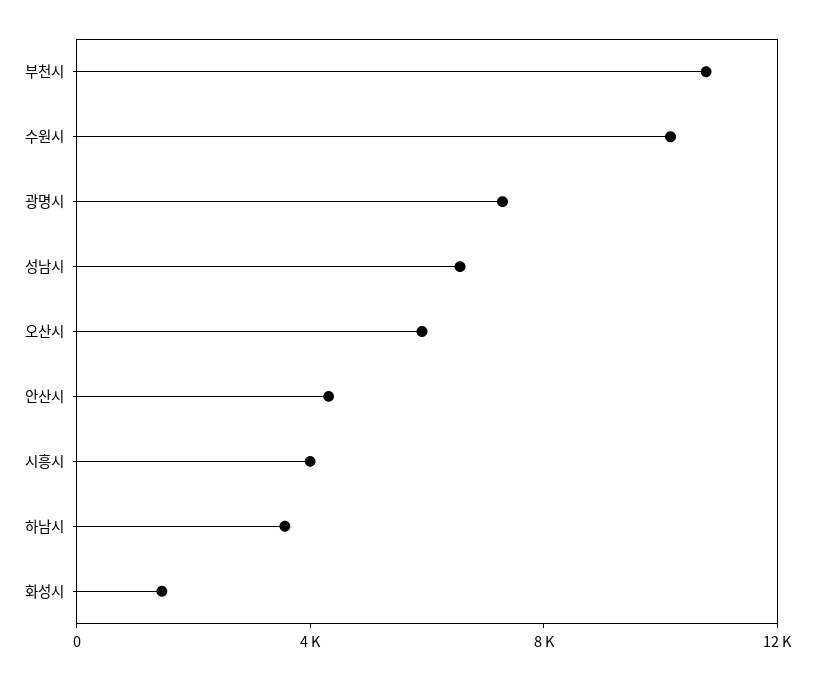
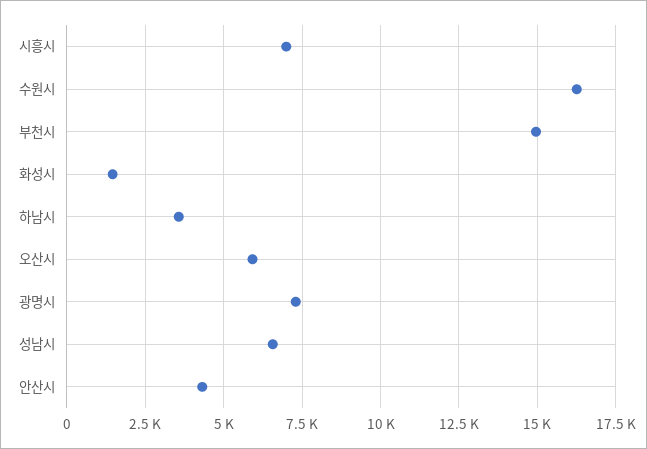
  {
-   "부천시": 11000,
+   "부천시": 15000,
-   "수원시": 10000,
+   "수원시": 16250,
    "광명시": 7250,
    "성남시": 6500,
    "오산시": 6000,
    "안산시": 4250,
-   "시흥시": 4000,
+   "시흥시": 7000,
    "하남시": 3500,
    "화성시": 1500
  }

